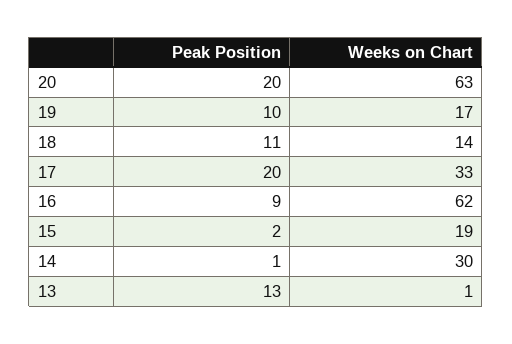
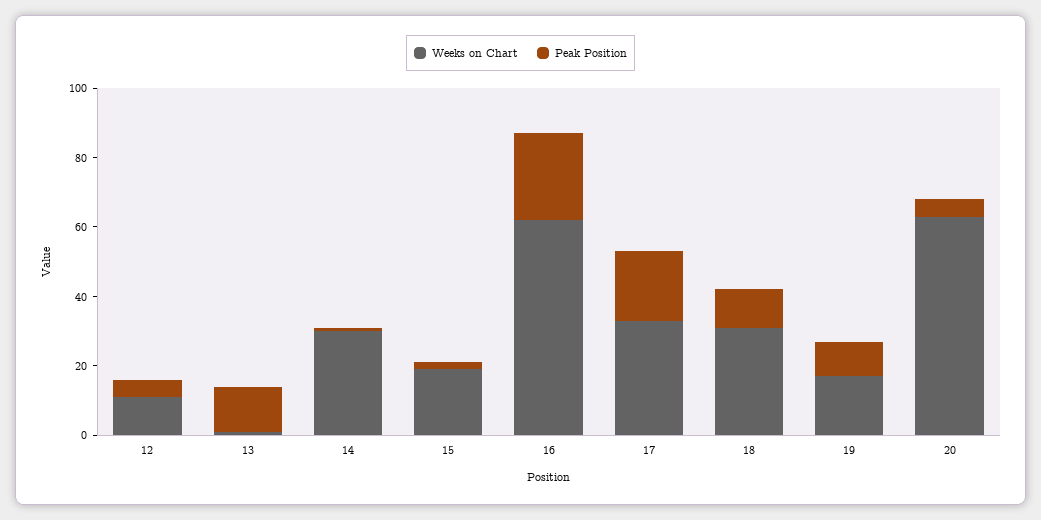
  {
    "Peak Position": {
-     "20": 20,
+     "20": 5,
      "19": 10,
      "18": 11,
      "17": 20,
-     "16": 9,
+     "16": 25,
      "15": 2,
      "14": 1,
-     "13": 13
+     "13": 13,
+     "12": 5
    },
    "Weeks on Chart": {
      "20": 63,
      "19": 17,
-     "18": 14,
+     "18": 30,
      "17": 33,
      "16": 62,
      "15": 19,
      "14": 30,
-     "13": 1
+     "13": 1,
+     "12": 10
    }
  }

